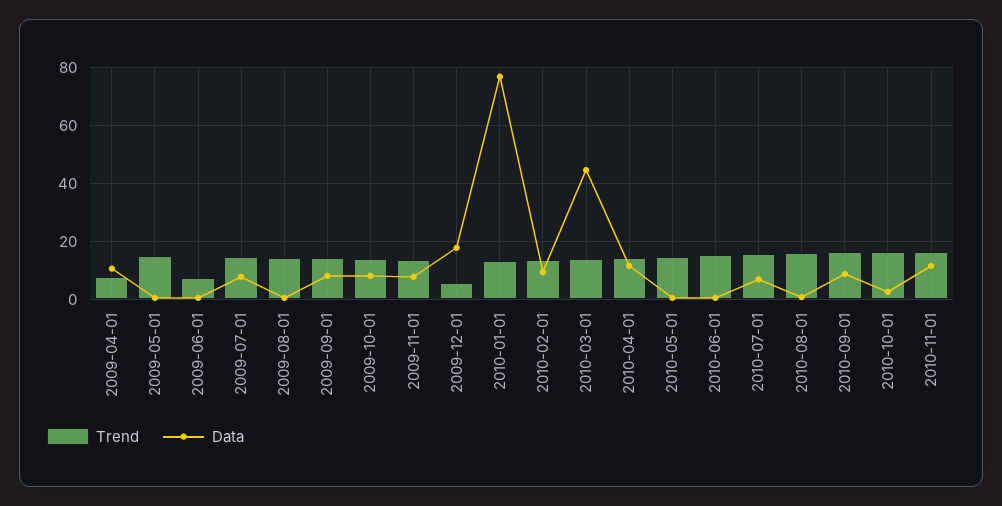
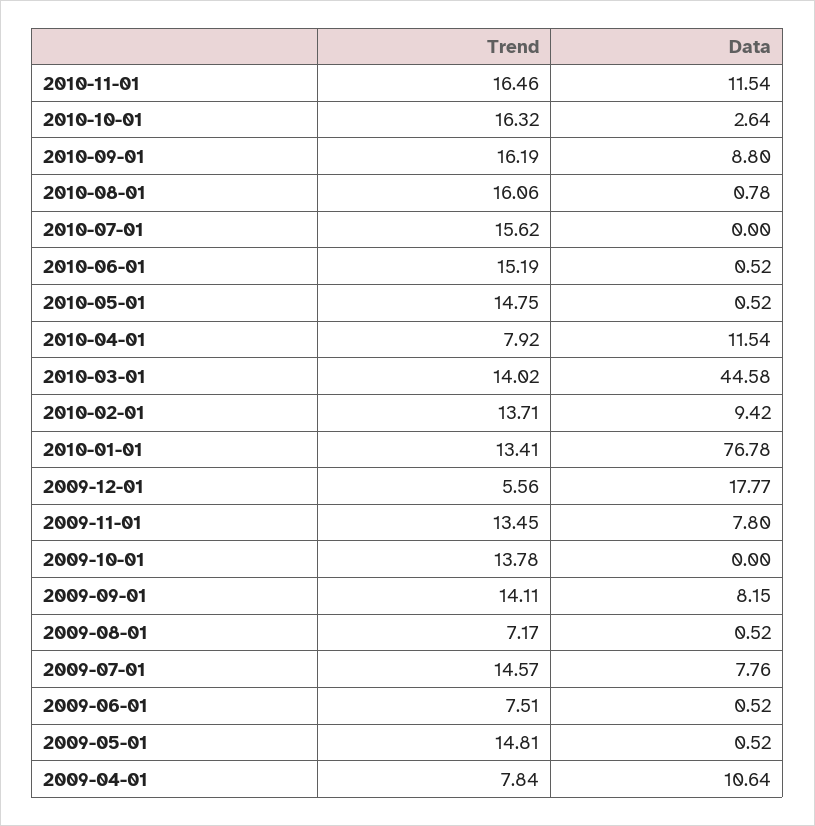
  {
    "Trend": {
      "2009-04-01": 7.84,
      "2009-05-01": 14.81,
      "2009-06-01": 7.51,
      "2009-07-01": 14.57,
-     "2009-08-01": 15,
+     "2009-08-01": 7.17,
      "2009-09-01": 14.11,
      "2009-10-01": 13.78,
      "2009-11-01": 13.45,
      "2009-12-01": 5.56,
      "2010-01-01": 13.41,
      "2010-02-01": 13.71,
      "2010-03-01": 14.02,
-     "2010-04-01": 15,
+     "2010-04-01": 7.92,
      "2010-05-01": 14.75,
      "2010-06-01": 15.19,
      "2010-07-01": 15.62,
      "2010-08-01": 16.06,
      "2010-09-01": 16.19,
      "2010-10-01": 16.32,
      "2010-11-01": 16.46
    },
    "Data": {
      "2009-04-01": 10.64,
      "2009-05-01": 0.52,
      "2009-06-01": 0.52,
      "2009-07-01": 7.76,
      "2009-08-01": 0.52,
      "2009-09-01": 8.15,
-     "2009-10-01": 7.5,
+     "2009-10-01": 0,
      "2009-11-01": 7.8,
      "2009-12-01": 17.77,
      "2010-01-01": 76.78,
      "2010-02-01": 9.42,
      "2010-03-01": 44.58,
      "2010-04-01": 11.54,
      "2010-05-01": 0.52,
      "2010-06-01": 0.52,
-     "2010-07-01": 7.5,
+     "2010-07-01": 0,
      "2010-08-01": 0.78,
      "2010-09-01": 8.8,
      "2010-10-01": 2.64,
      "2010-11-01": 11.54
    }
  }

